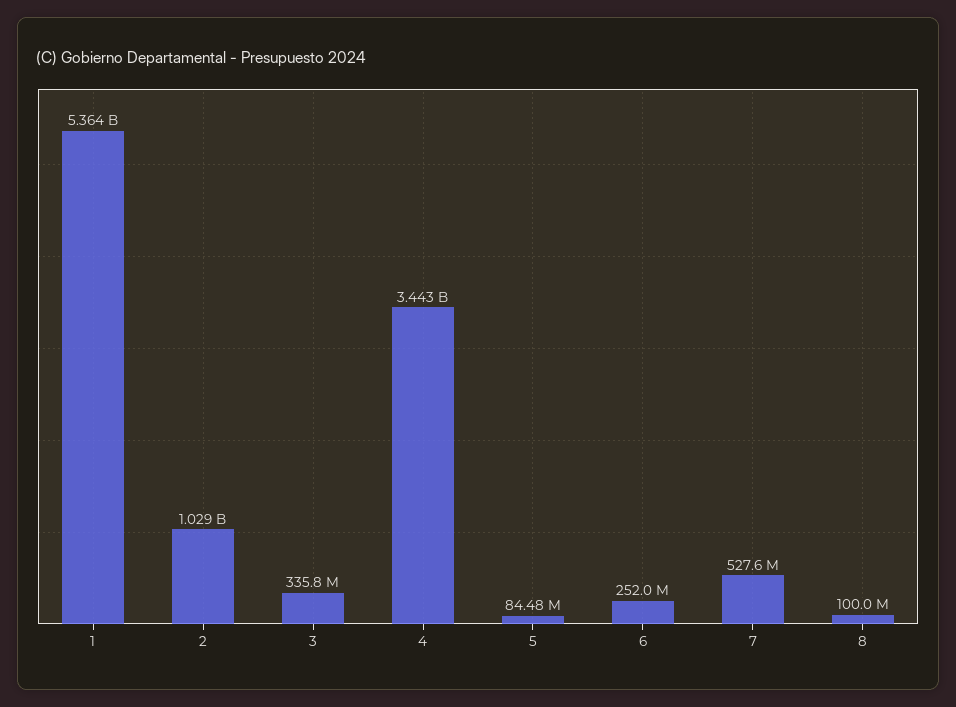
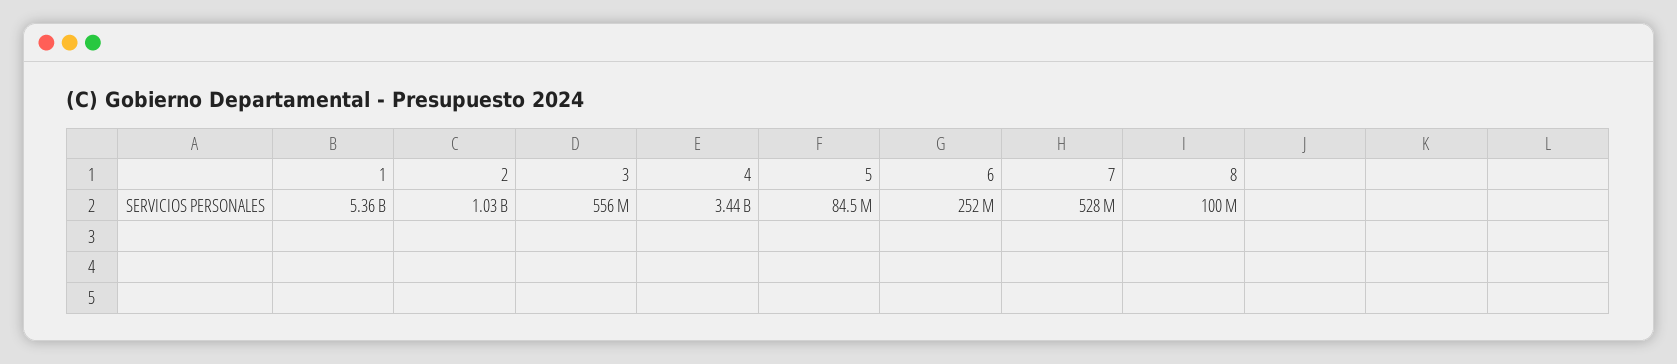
  {
    "1": 5364000000,
    "2": 1029000000,
-   "3": 335800000,
+   "3": 556000000,
    "4": 3443000000,
    "5": 84480000,
    "6": 252000000,
    "7": 527600000,
    "8": 100000000
  }

